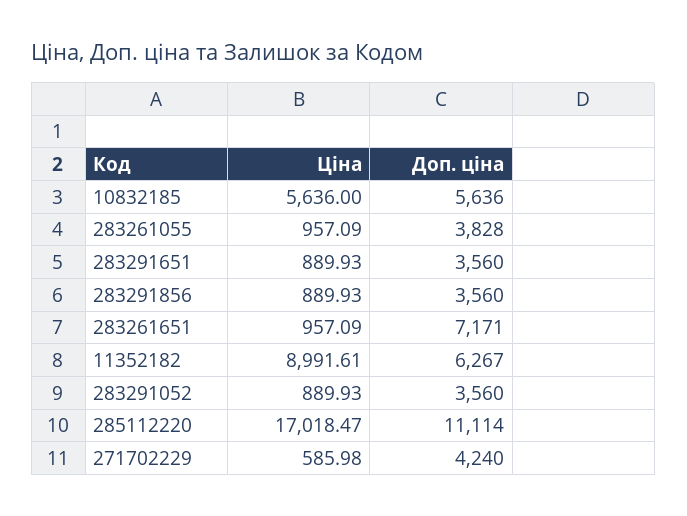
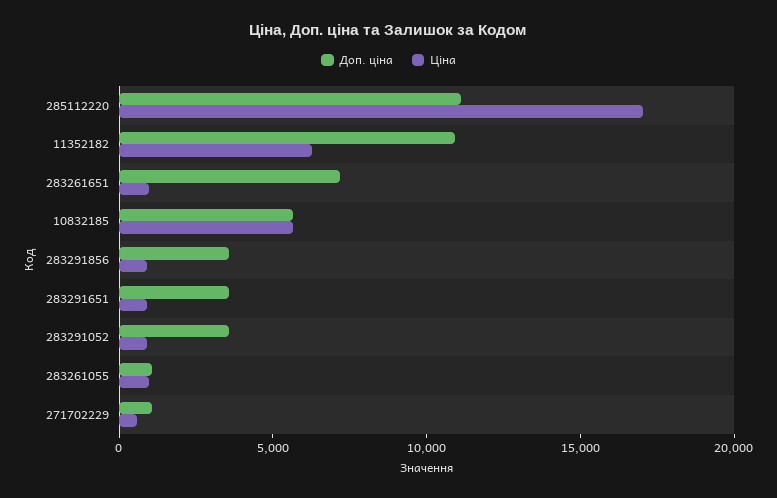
  {
    "Ціна": {
      "10832185": 5636,
      "283261055": 957.09,
      "283291651": 889.93,
      "283291856": 889.93,
      "283261651": 957.09,
-     "11352182": 8991.61,
+     "11352182": 6000,
      "283291052": 889.93,
      "285112220": 17018.47,
      "271702229": 585.98
    },
    "Доп. ціна": {
      "10832185": 5636,
-     "283261055": 3828,
+     "283261055": 1000,
      "283291651": 3560,
      "283291856": 3560,
      "283261651": 7171,
-     "11352182": 6267,
+     "11352182": 11000,
      "283291052": 3560,
      "285112220": 11114,
-     "271702229": 4240
+     "271702229": 1000
    }
  }

